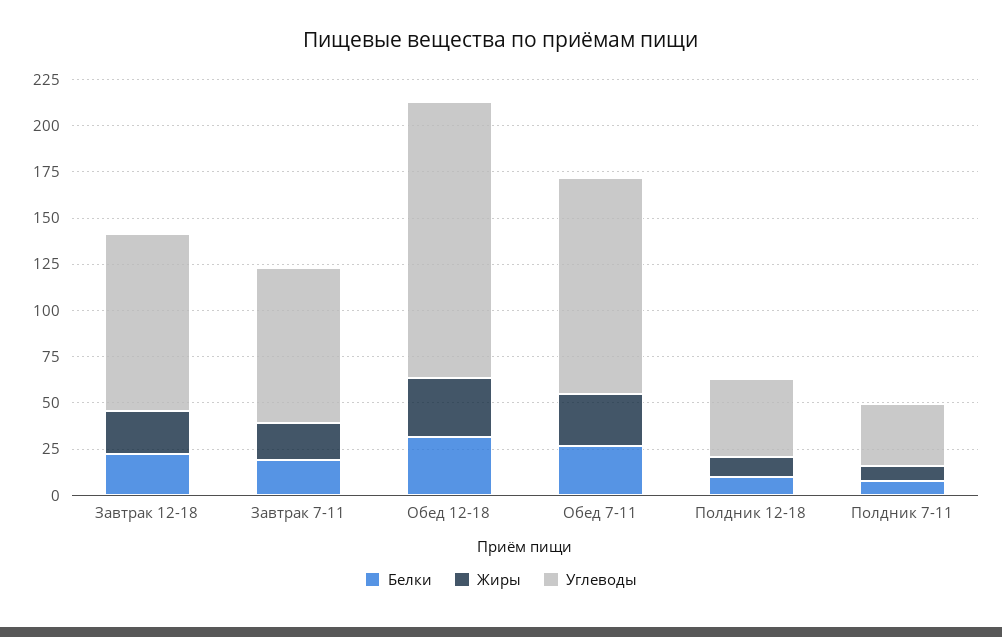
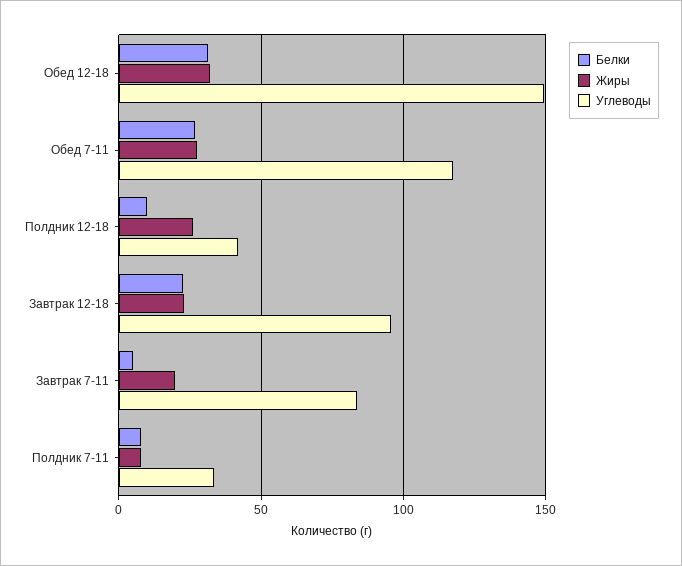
  {
    "Белки": {
      "Завтрак 12-18": 25,
-     "Завтрак 7-11": 20,
+     "Завтрак 7-11": 5,
      "Обед 12-18": 30,
      "Обед 7-11": 25,
      "Полдник 12-18": 10,
      "Полдник 7-11": 10
    },
    "Жиры": {
      "Завтрак 12-18": 25,
      "Завтрак 7-11": 20,
      "Обед 12-18": 30,
      "Обед 7-11": 30,
-     "Полдник 12-18": 10,
+     "Полдник 12-18": 25,
      "Полдник 7-11": 10
    },
    "Углеводы": {
      "Завтрак 12-18": 95,
      "Завтрак 7-11": 85,
      "Обед 12-18": 150,
      "Обед 7-11": 115,
      "Полдник 12-18": 40,
      "Полдник 7-11": 35
    }
  }

